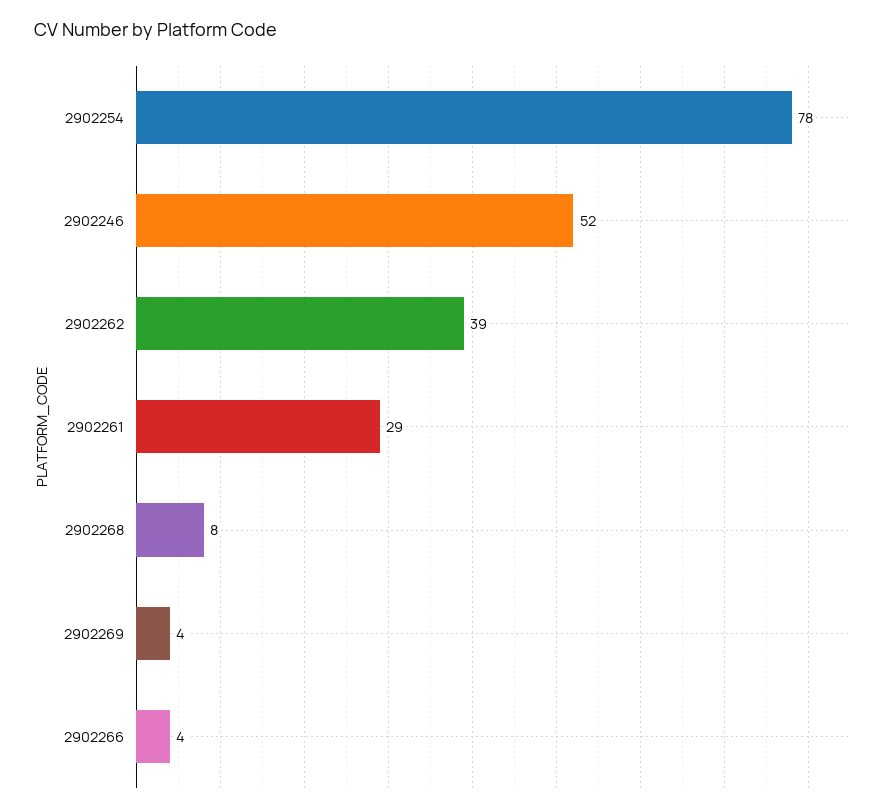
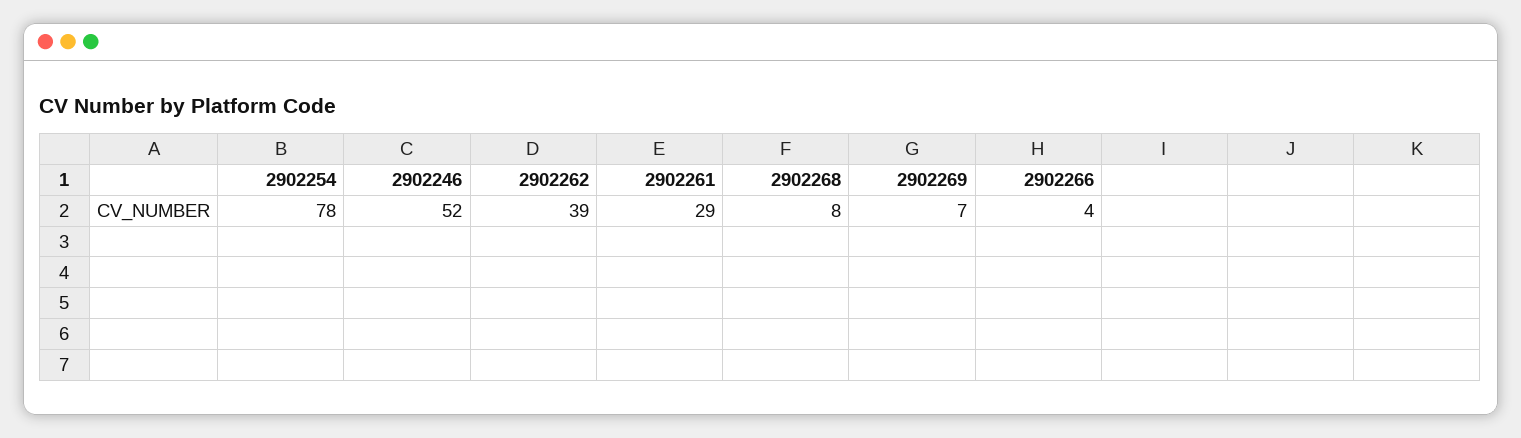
  {
    "2902254": 78,
    "2902246": 52,
    "2902262": 39,
    "2902261": 29,
    "2902268": 8,
-   "2902269": 4,
+   "2902269": 7,
    "2902266": 4
  }

